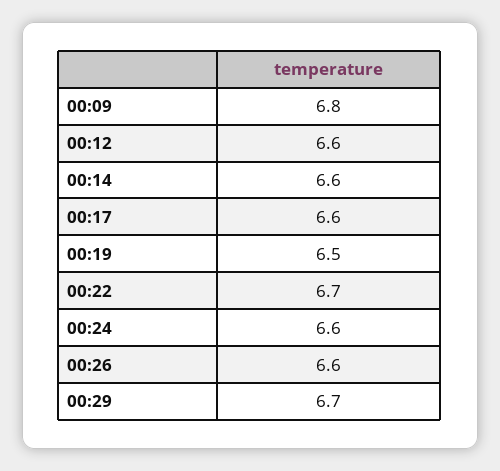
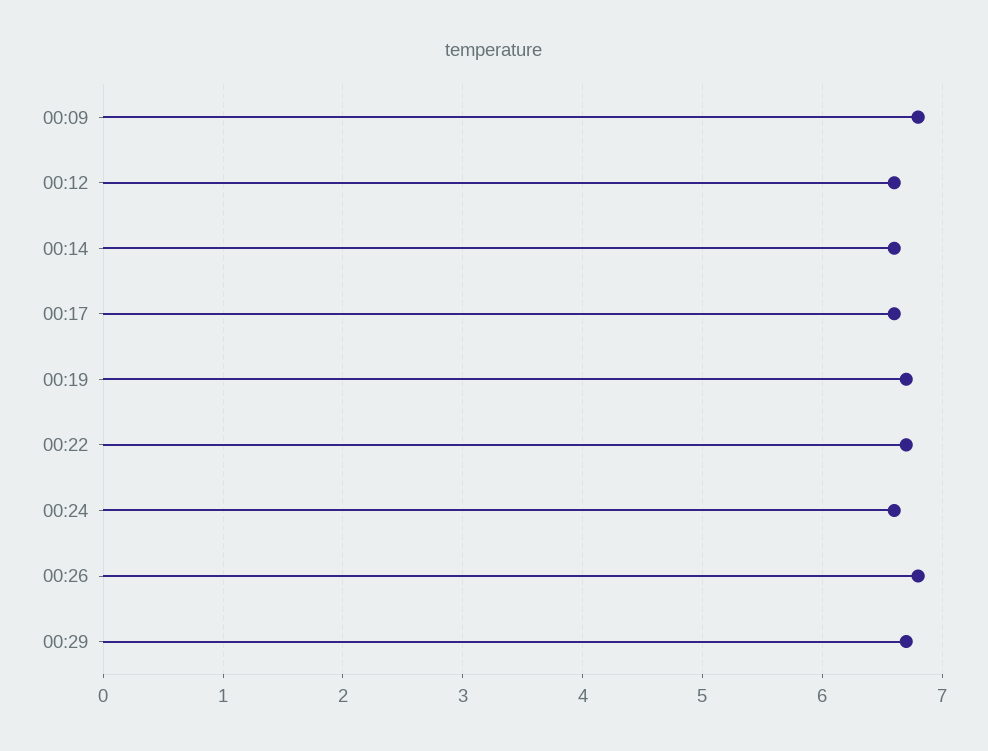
  {
    "00:09": 6.8,
    "00:12": 6.6,
    "00:14": 6.6,
    "00:17": 6.6,
-   "00:19": 6.5,
+   "00:19": 6.7,
    "00:22": 6.7,
    "00:24": 6.6,
-   "00:26": 6.6,
+   "00:26": 6.8,
    "00:29": 6.7
  }

